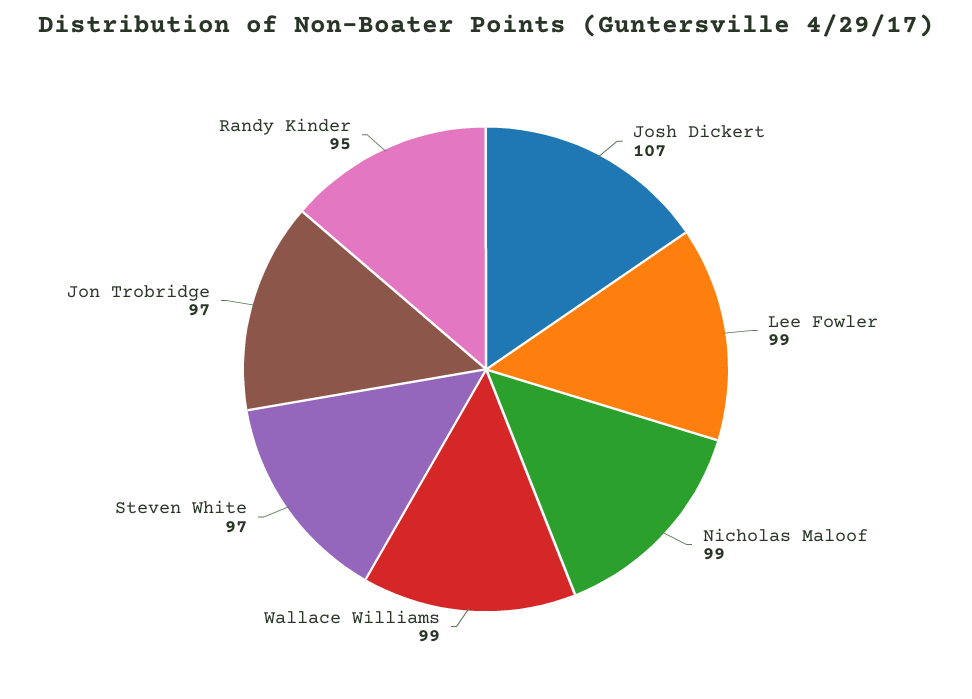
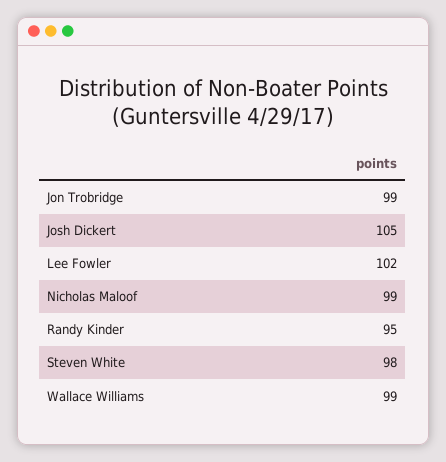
  {
-   "Josh Dickert": 107,
+   "Josh Dickert": 105,
-   "Lee Fowler": 99,
+   "Lee Fowler": 102,
    "Nicholas Maloof": 99,
    "Wallace Williams": 99,
-   "Steven White": 97,
+   "Steven White": 98,
-   "Jon Trobridge": 97,
+   "Jon Trobridge": 99,
    "Randy Kinder": 95
  }

